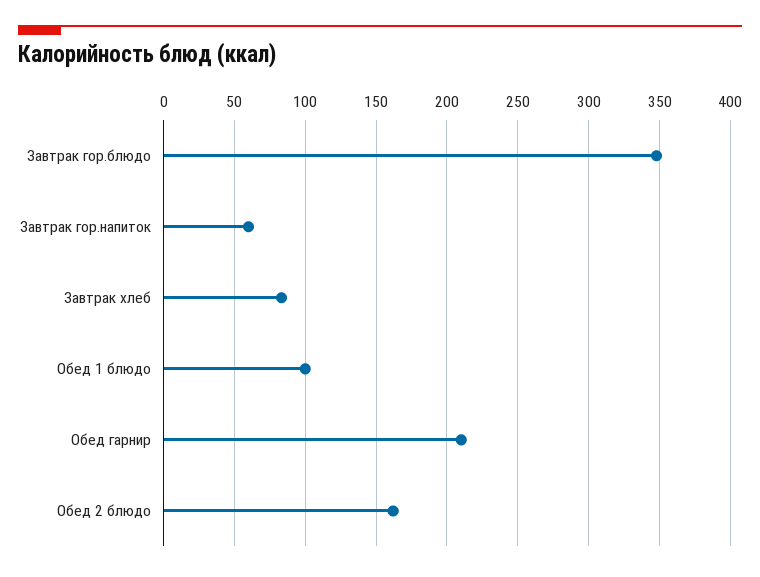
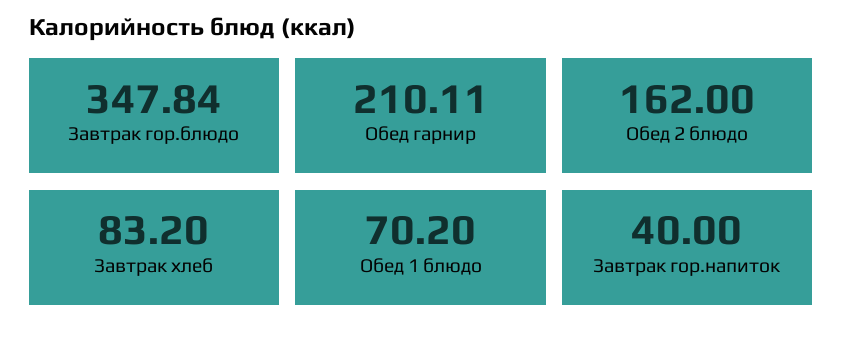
  {
    "Завтрак гор.блюдо": 347.84,
-   "Завтрак гор.напиток": 60,
+   "Завтрак гор.напиток": 40,
    "Завтрак хлеб": 83.2,
-   "Обед 1 блюдо": 100,
+   "Обед 1 блюдо": 70.2,
    "Обед гарнир": 210.11,
    "Обед 2 блюдо": 162
  }

